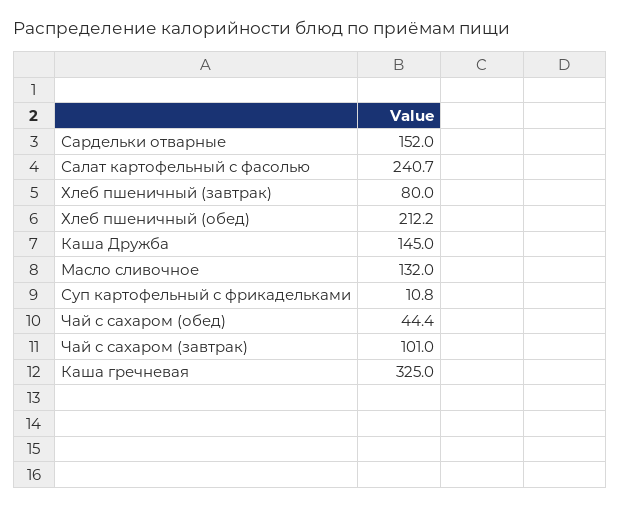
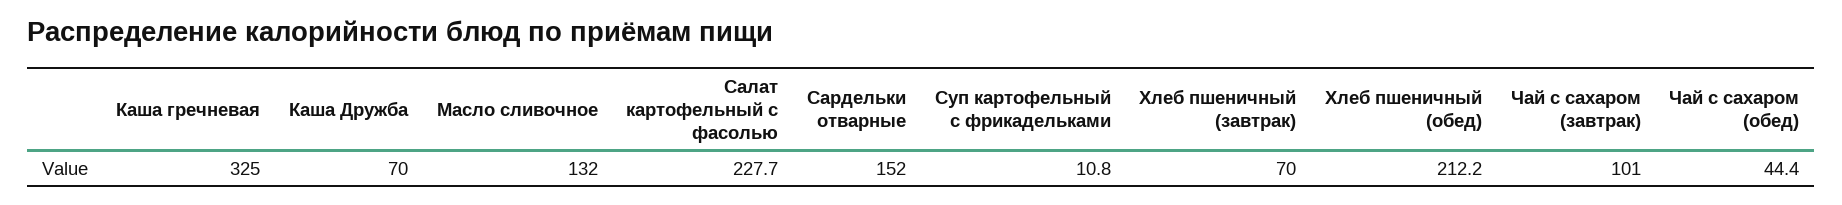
  {
    "Сардельки отварные": 152,
-   "Салат картофельный с фасолью": 240.7,
+   "Салат картофельный с фасолью": 227.7,
-   "Хлеб пшеничный (завтрак)": 80,
+   "Хлеб пшеничный (завтрак)": 70,
    "Хлеб пшеничный (обед)": 212.2,
-   "Каша Дружба": 145,
+   "Каша Дружба": 70,
    "Масло сливочное": 132,
    "Суп картофельный с фрикадельками": 10.8,
    "Чай с сахаром (обед)": 44.4,
    "Чай с сахаром (завтрак)": 101,
    "Каша гречневая": 325
  }

